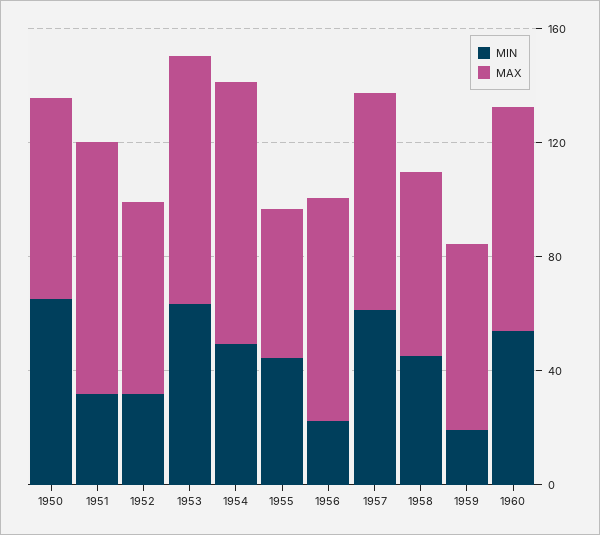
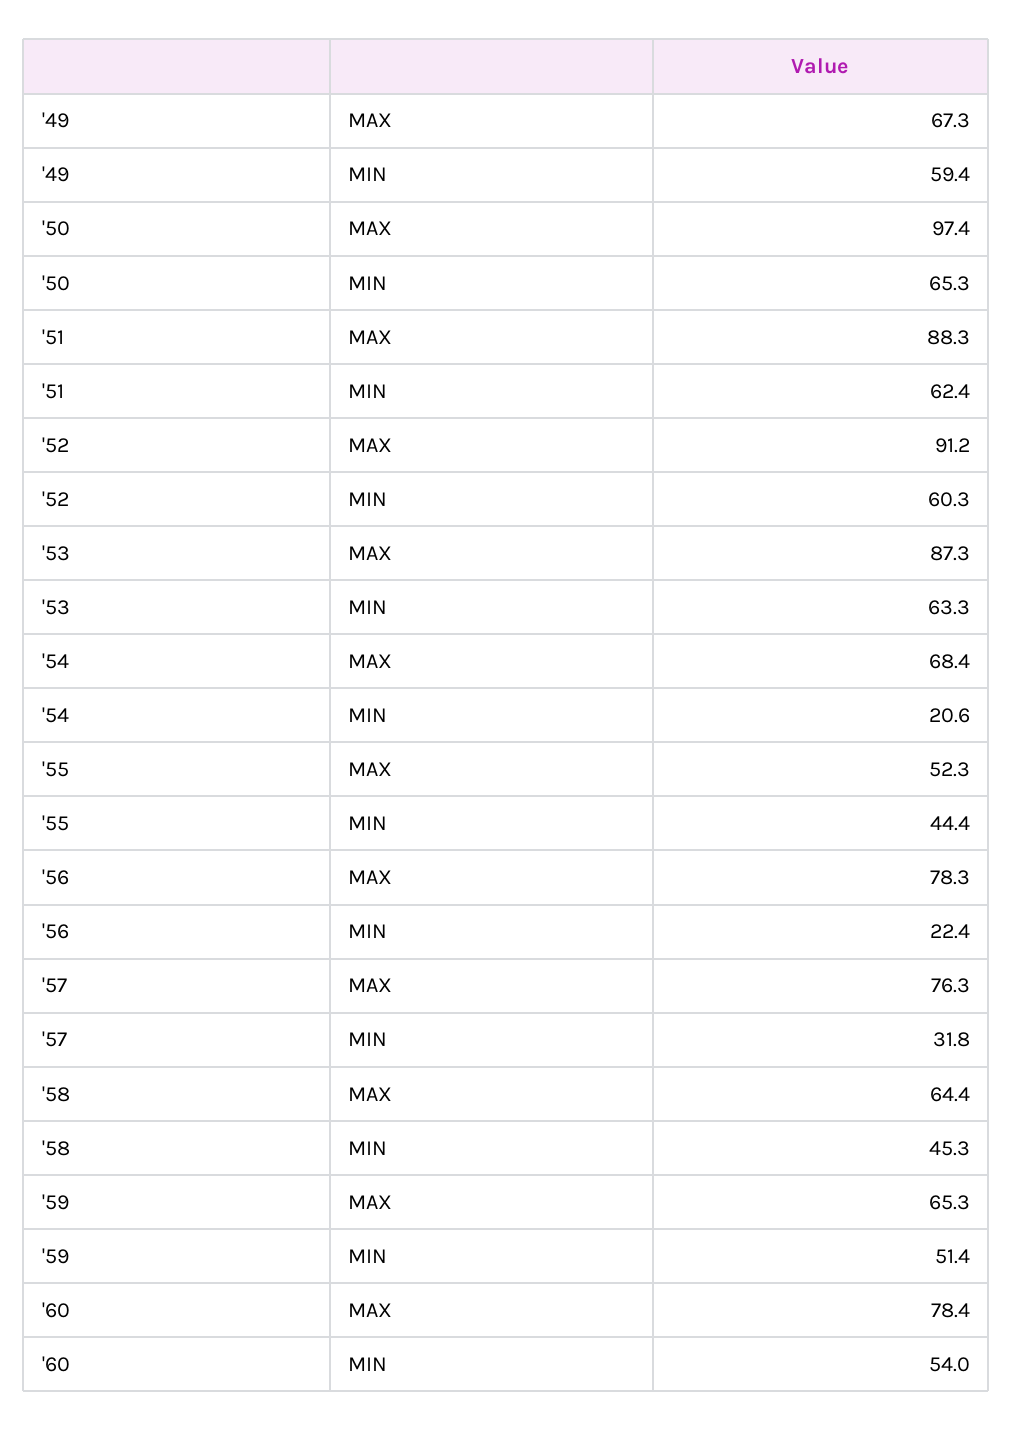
  {
    "MIN": {
      "1950": 65.3,
-     "1951": 30,
+     "1951": 62.4,
-     "1952": 30,
+     "1952": 60.3,
      "1953": 63.3,
-     "1954": 50,
+     "1954": 20.6,
      "1955": 44.4,
      "1956": 22.4,
-     "1957": 60,
+     "1957": 31.8,
      "1958": 45.3,
-     "1959": 20,
+     "1959": 51.4,
-     "1960": 54
+     "1960": 54,
+     "'49": 59.4
    },
    "MAX": {
-     "1950": 70,
+     "1950": 97.4,
      "1951": 88.3,
-     "1952": 70,
+     "1952": 91.2,
      "1953": 87.3,
-     "1954": 90,
+     "1954": 68.4,
      "1955": 52.3,
      "1956": 78.3,
      "1957": 76.3,
      "1958": 64.4,
      "1959": 65.3,
-     "1960": 78.4
+     "1960": 78.4,
+     "'49": 67.3
    }
  }

